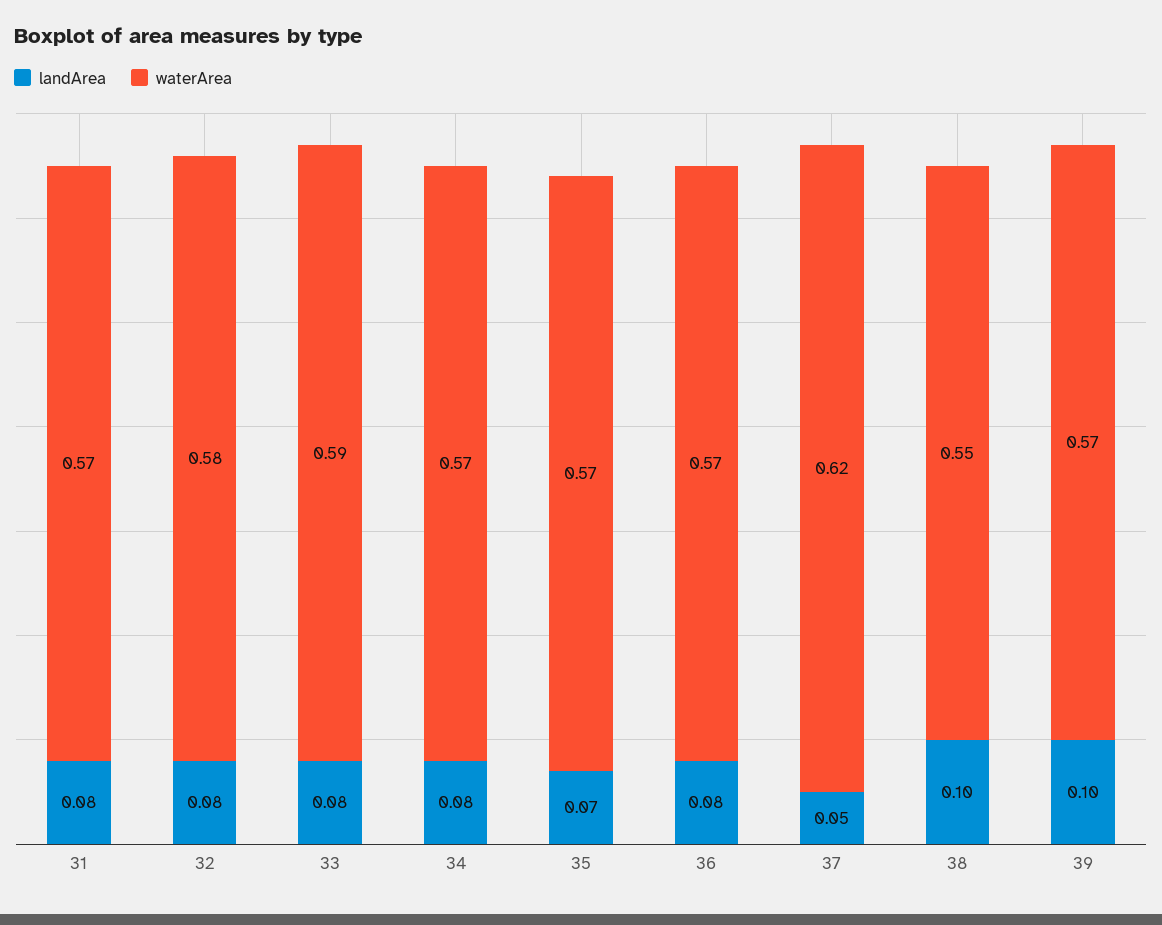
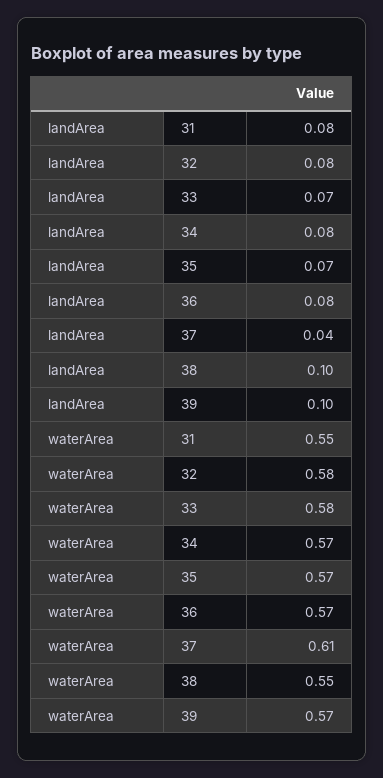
  {
    "landArea": {
      "31": 0.08,
      "32": 0.08,
-     "33": 0.08,
+     "33": 0.07,
      "34": 0.08,
      "35": 0.07,
      "36": 0.08,
-     "37": 0.05,
+     "37": 0.04,
      "38": 0.1,
      "39": 0.1
    },
    "waterArea": {
-     "31": 0.57,
+     "31": 0.55,
      "32": 0.58,
-     "33": 0.59,
+     "33": 0.58,
      "34": 0.57,
      "35": 0.57,
      "36": 0.57,
-     "37": 0.62,
+     "37": 0.61,
      "38": 0.55,
      "39": 0.57
    }
  }

